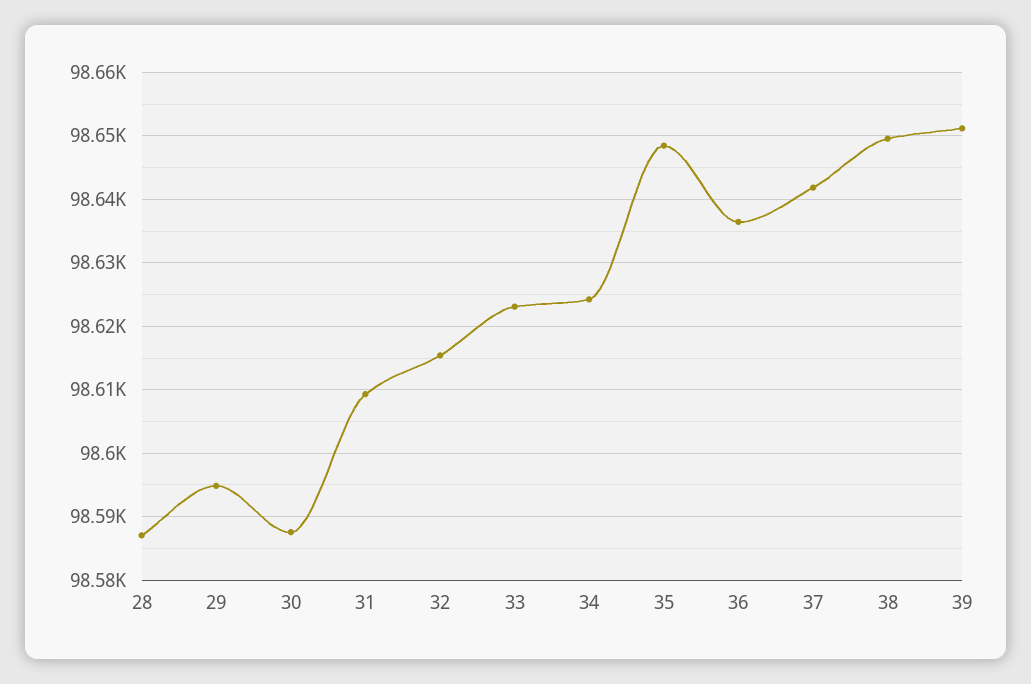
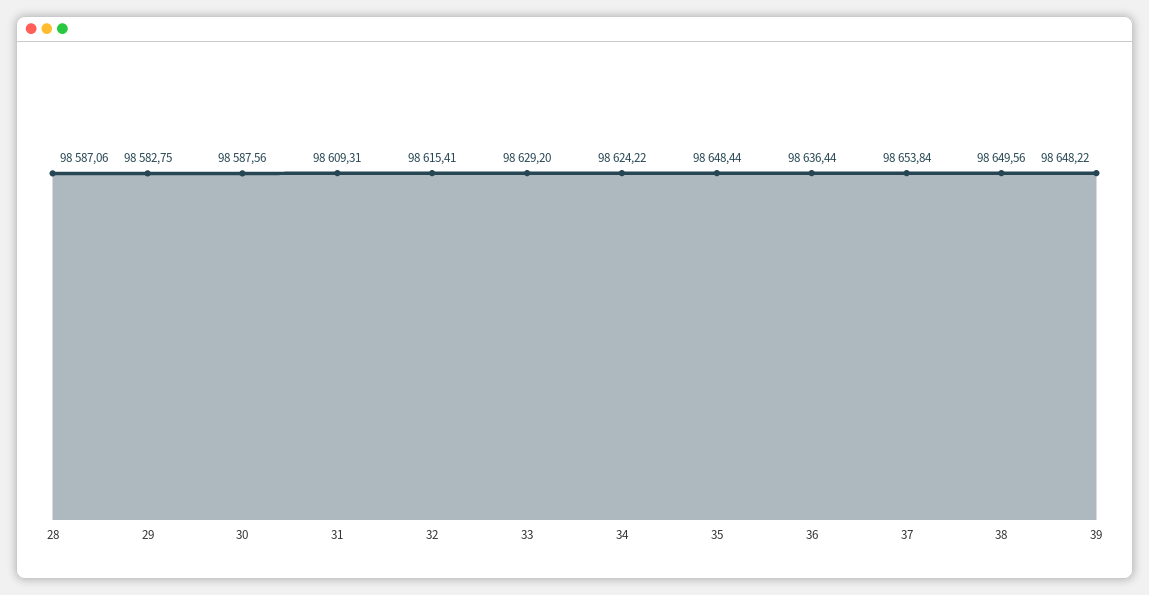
  {
    "28": 98587.06,
-   "29": 98595,
+   "29": 98582.75,
    "30": 98587.56,
    "31": 98609.31,
    "32": 98615.41,
-   "33": 98623,
+   "33": 98629.2,
    "34": 98624.22,
    "35": 98648.44,
    "36": 98636.44,
-   "37": 98642,
+   "37": 98653.84,
    "38": 98649.56,
-   "39": 98651
+   "39": 98648.22
  }

